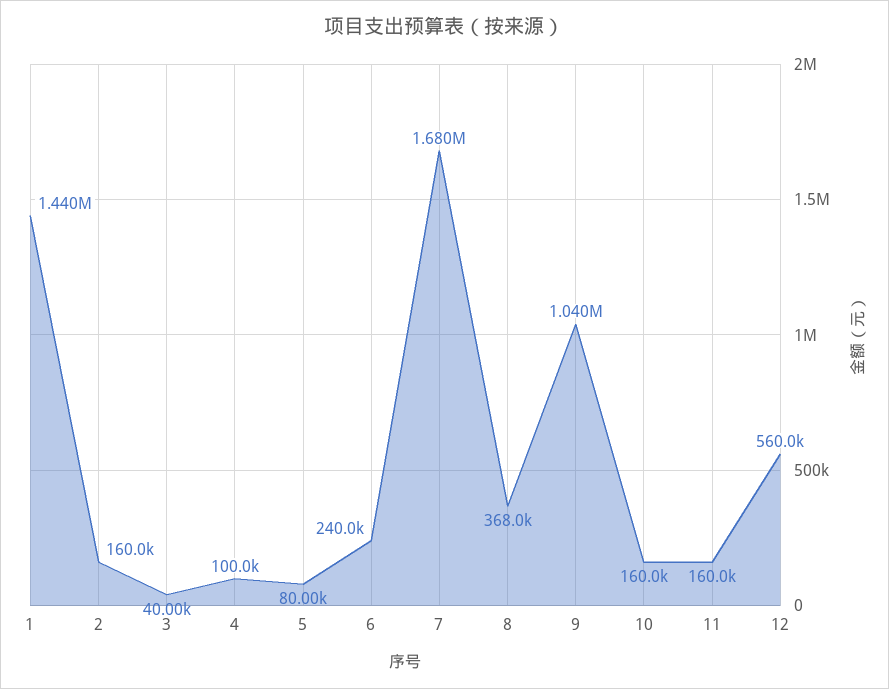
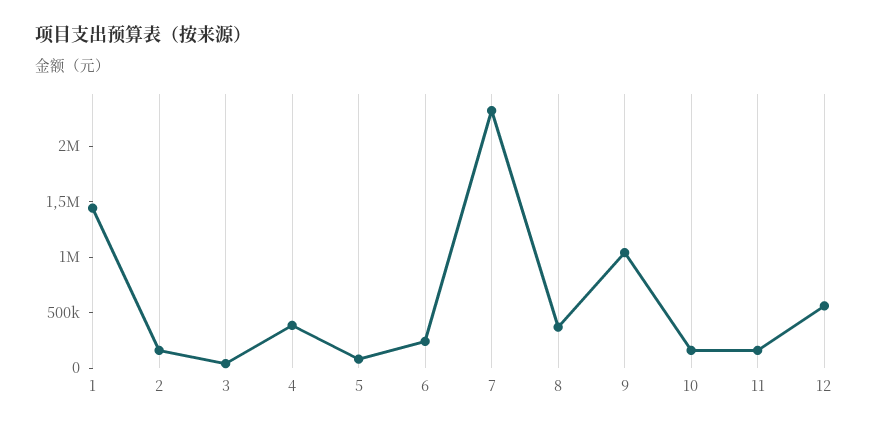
  {
    "1": 1440000,
    "2": 160000,
    "3": 40000,
-   "4": 100000,
+   "4": 400000,
    "5": 80000,
    "6": 240000,
-   "7": 1680000,
+   "7": 2300000,
    "8": 368000,
    "9": 1040000,
    "10": 160000,
    "11": 160000,
    "12": 560000
  }

